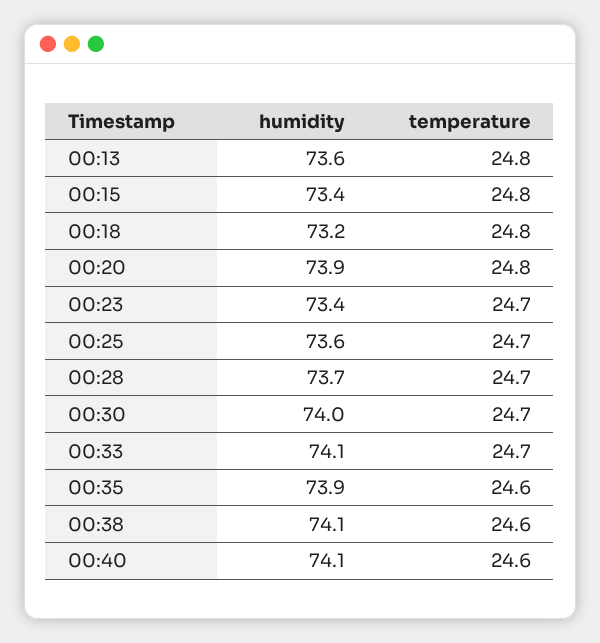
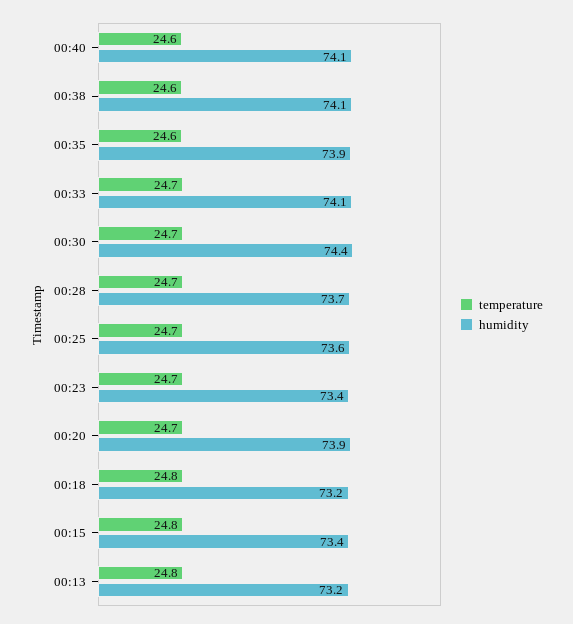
  {
    "humidity": {
-     "00:13": 73.6,
+     "00:13": 73.2,
      "00:15": 73.4,
      "00:18": 73.2,
      "00:20": 73.9,
      "00:23": 73.4,
      "00:25": 73.6,
      "00:28": 73.7,
-     "00:30": 74,
+     "00:30": 74.4,
      "00:33": 74.1,
      "00:35": 73.9,
      "00:38": 74.1,
      "00:40": 74.1
    },
    "temperature": {
      "00:13": 24.8,
      "00:15": 24.8,
      "00:18": 24.8,
-     "00:20": 24.8,
+     "00:20": 24.7,
      "00:23": 24.7,
      "00:25": 24.7,
      "00:28": 24.7,
      "00:30": 24.7,
      "00:33": 24.7,
      "00:35": 24.6,
      "00:38": 24.6,
      "00:40": 24.6
    }
  }

